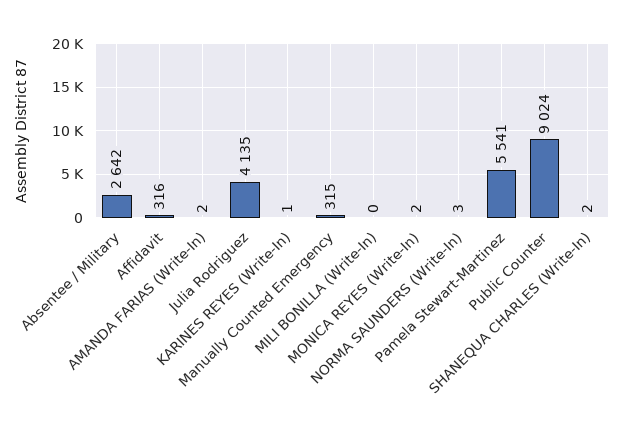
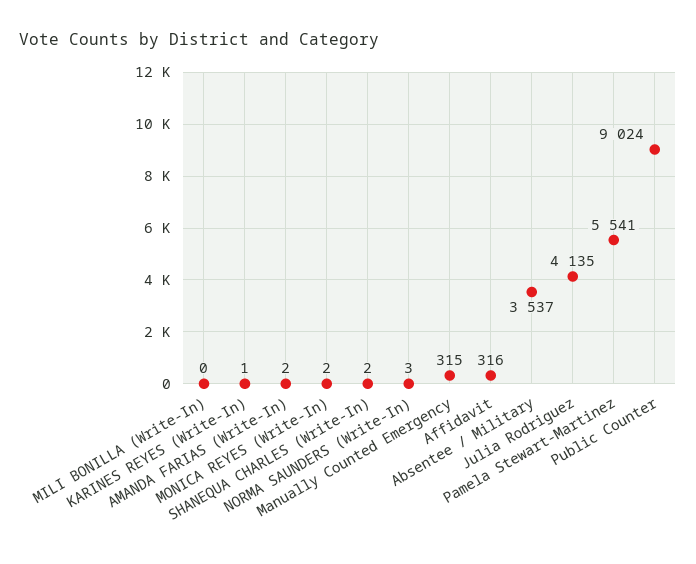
  {
-   "Absentee / Military": 2642,
+   "Absentee / Military": 3537,
    "Affidavit": 316,
    "AMANDA FARIAS (Write-In)": 2,
    "Julia Rodriguez": 4135,
    "KARINES REYES (Write-In)": 1,
    "Manually Counted Emergency": 315,
    "MILI BONILLA (Write-In)": 0,
    "MONICA REYES (Write-In)": 2,
    "NORMA SAUNDERS (Write-In)": 3,
    "Pamela Stewart-Martinez": 5541,
    "Public Counter": 9024,
    "SHANEQUA CHARLES (Write-In)": 2
  }

